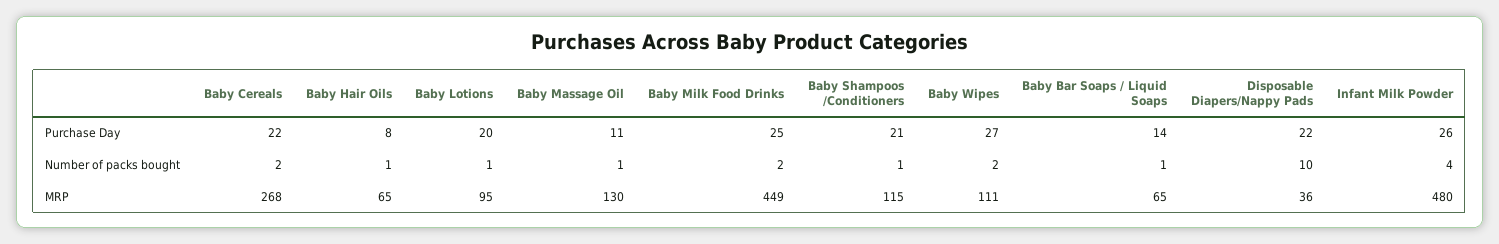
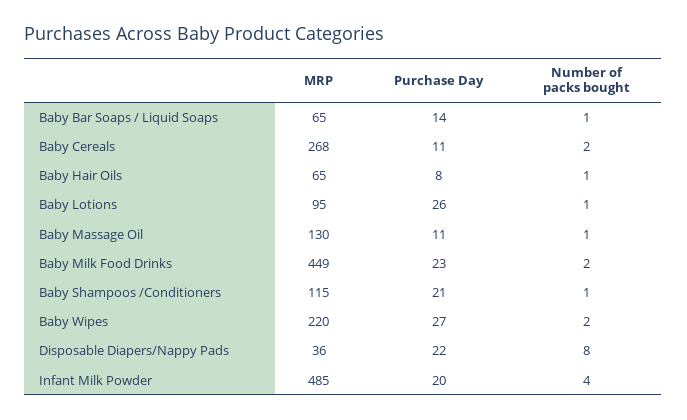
  {
    "Baby Cereals": {
-     "Purchase Day": 22,
+     "Purchase Day": 11,
      "Number of packs bought": 2,
      "MRP": 268
    },
    "Baby Hair Oils": {
      "Purchase Day": 8,
      "Number of packs bought": 1,
      "MRP": 65
    },
    "Baby Lotions": {
-     "Purchase Day": 20,
+     "Purchase Day": 26,
      "Number of packs bought": 1,
      "MRP": 95
    },
    "Baby Massage Oil": {
      "Purchase Day": 11,
      "Number of packs bought": 1,
      "MRP": 130
    },
    "Baby Milk Food Drinks": {
-     "Purchase Day": 25,
+     "Purchase Day": 23,
      "Number of packs bought": 2,
      "MRP": 449
    },
    "Baby Shampoos /Conditioners": {
      "Purchase Day": 21,
      "Number of packs bought": 1,
      "MRP": 115
    },
    "Baby Wipes": {
      "Purchase Day": 27,
      "Number of packs bought": 2,
-     "MRP": 111
+     "MRP": 220
    },
    "Baby Bar Soaps / Liquid Soaps": {
      "Purchase Day": 14,
      "Number of packs bought": 1,
      "MRP": 65
    },
    "Disposable Diapers/Nappy Pads": {
      "Purchase Day": 22,
-     "Number of packs bought": 10,
+     "Number of packs bought": 8,
      "MRP": 36
    },
    "Infant Milk Powder": {
-     "Purchase Day": 26,
+     "Purchase Day": 20,
      "Number of packs bought": 4,
-     "MRP": 480
+     "MRP": 485
    }
  }

